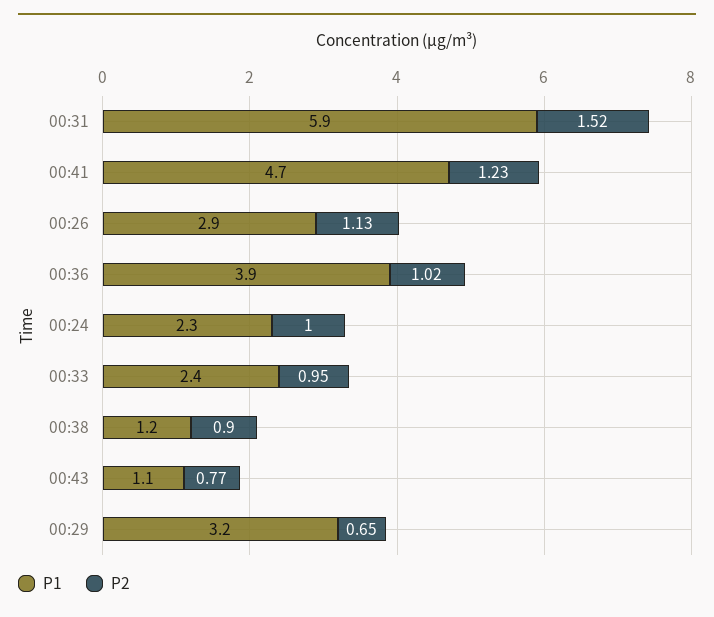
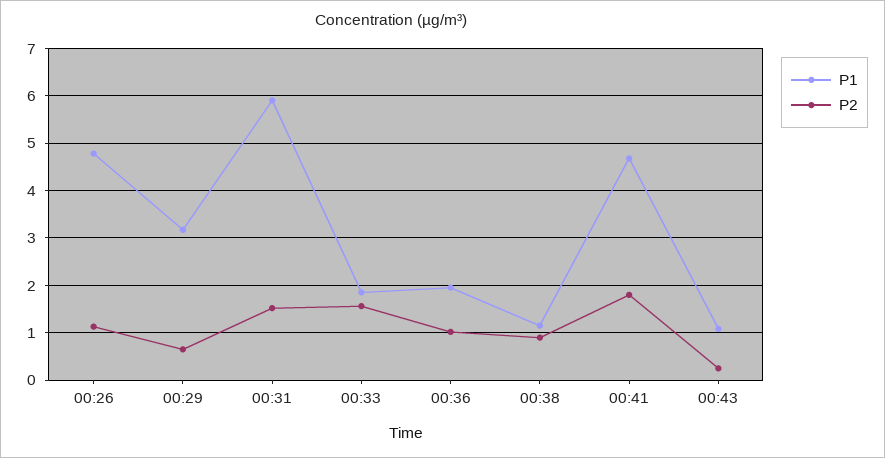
  {
    "P1": {
      "00:31": 5.9,
      "00:41": 4.7,
-     "00:26": 2.9,
+     "00:26": 4.8,
-     "00:36": 3.9,
+     "00:36": 2,
-     "00:24": 2.3,
-     "00:33": 2.4,
+     "00:33": 1.8,
      "00:38": 1.2,
      "00:43": 1.1,
      "00:29": 3.2
    },
    "P2": {
      "00:31": 1.52,
-     "00:41": 1.23,
+     "00:41": 1.8,
      "00:26": 1.13,
      "00:36": 1.02,
-     "00:24": 1,
-     "00:33": 0.95,
+     "00:33": 1.6,
      "00:38": 0.9,
-     "00:43": 0.77,
+     "00:43": 0.2,
      "00:29": 0.65
    }
  }

